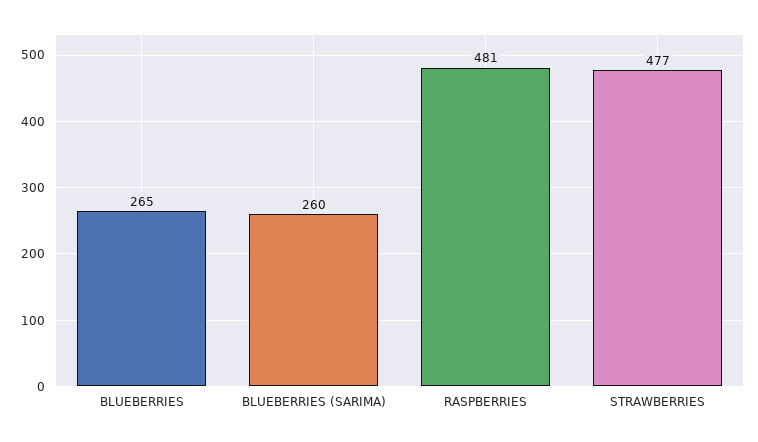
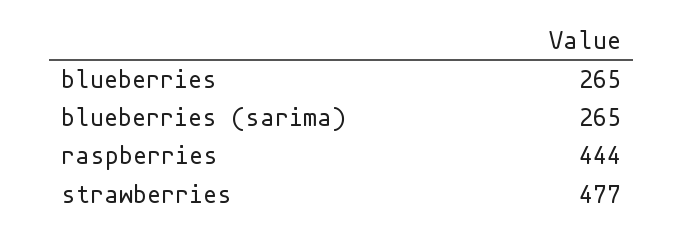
  {
    "BLUEBERRIES": 265,
-   "BLUEBERRIES (SARIMA)": 260,
+   "BLUEBERRIES (SARIMA)": 265,
-   "RASPBERRIES": 481,
+   "RASPBERRIES": 444,
    "STRAWBERRIES": 477
  }

